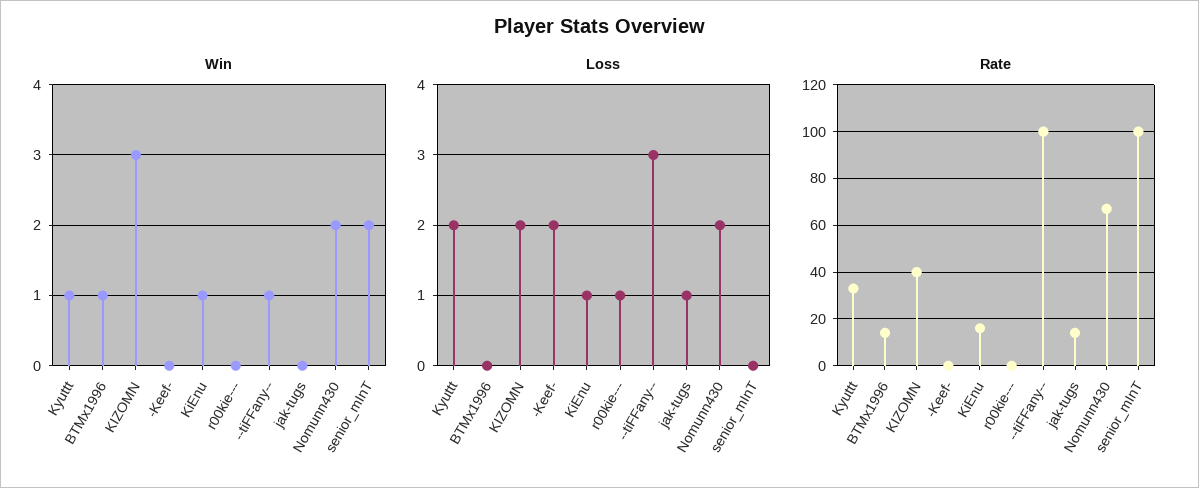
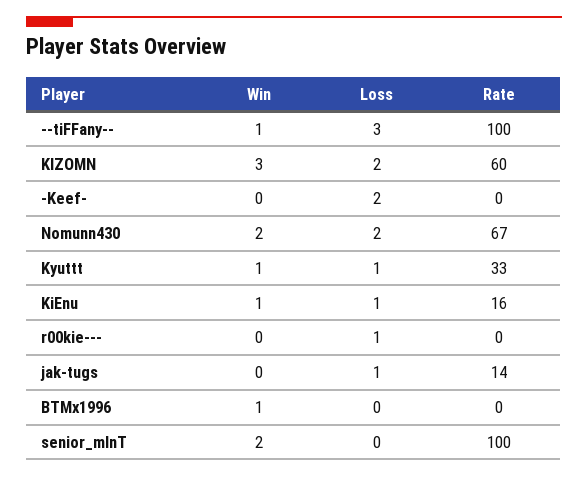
  {
    "Win": {
      "Kyuttt": 1,
      "BTMx1996": 1,
      "KIZOMN": 3,
      "-Keef-": 0,
      "KiEnu": 1,
      "r00kie---": 0,
      "--tiFFany--": 1,
      "jak-tugs": 0,
      "Nomunn430": 2,
      "senior_mInT": 2
    },
    "Loss": {
-     "Kyuttt": 2,
+     "Kyuttt": 1,
      "BTMx1996": 0,
      "KIZOMN": 2,
      "-Keef-": 2,
      "KiEnu": 1,
      "r00kie---": 1,
      "--tiFFany--": 3,
      "jak-tugs": 1,
      "Nomunn430": 2,
      "senior_mInT": 0
    },
    "Rate": {
      "Kyuttt": 33,
-     "BTMx1996": 15,
+     "BTMx1996": 0,
-     "KIZOMN": 40,
+     "KIZOMN": 60,
      "-Keef-": 0,
      "KiEnu": 16,
      "r00kie---": 0,
      "--tiFFany--": 100,
      "jak-tugs": 14,
      "Nomunn430": 67,
      "senior_mInT": 100
    }
  }

